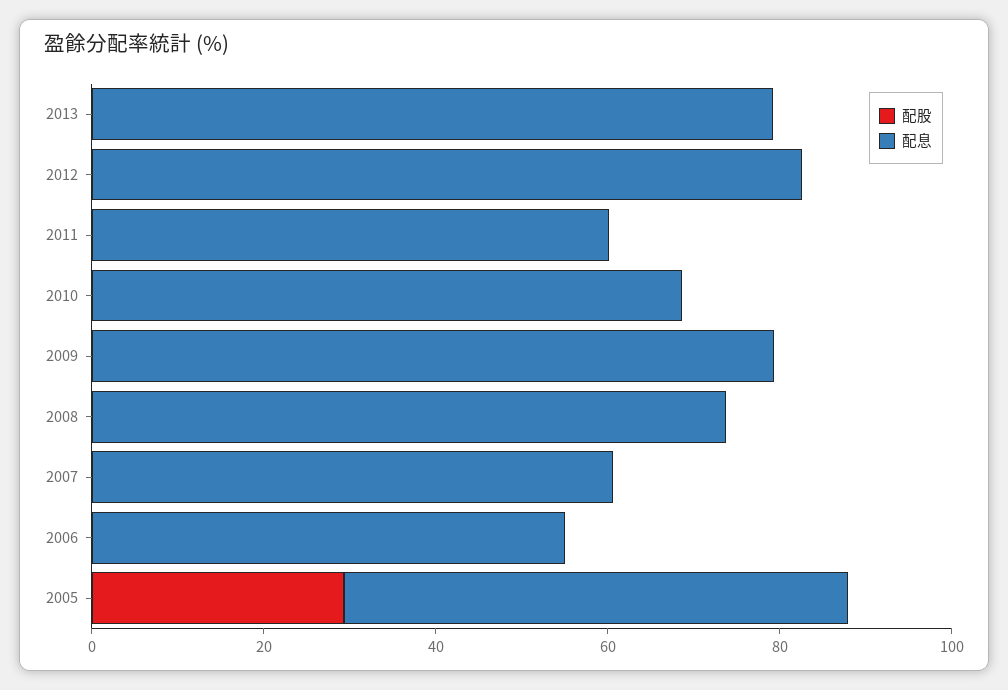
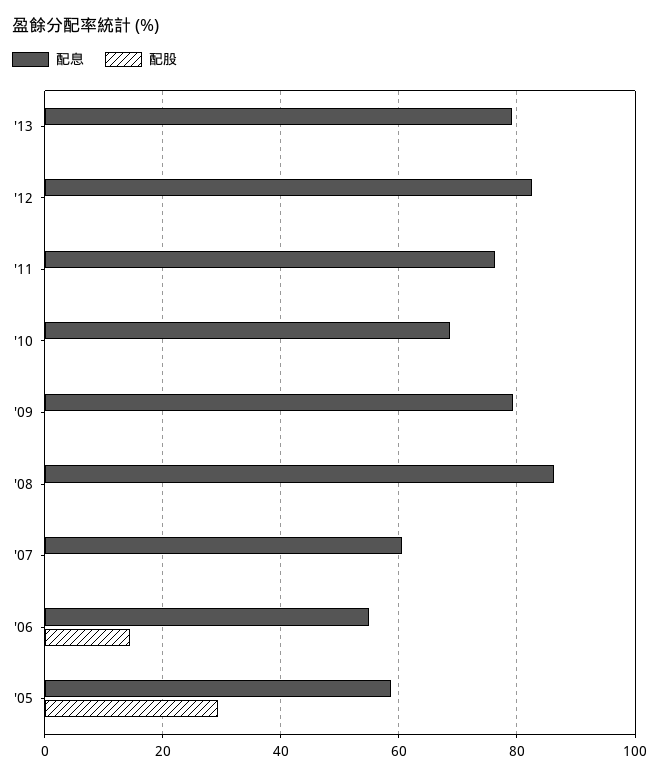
  {
    "配股": {
      "2013": 0,
      "2012": 0,
      "2011": 0,
      "2010": 0,
      "2009": 0,
      "2008": 0,
      "2007": 0,
-     "2006": 0,
+     "2006": 14,
      "2005": 30
    },
    "配息": {
      "2013": 80,
      "2012": 82,
-     "2011": 60,
+     "2011": 76,
      "2010": 68,
      "2009": 80,
-     "2008": 75,
+     "2008": 86,
      "2007": 60,
      "2006": 56,
      "2005": 58
    }
  }

